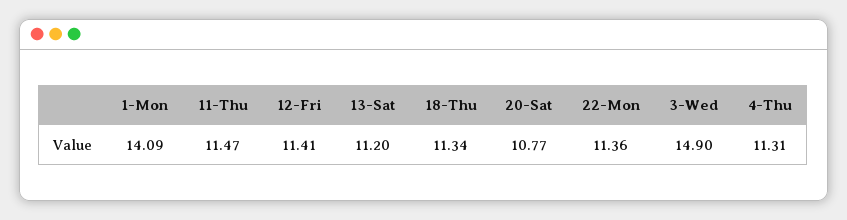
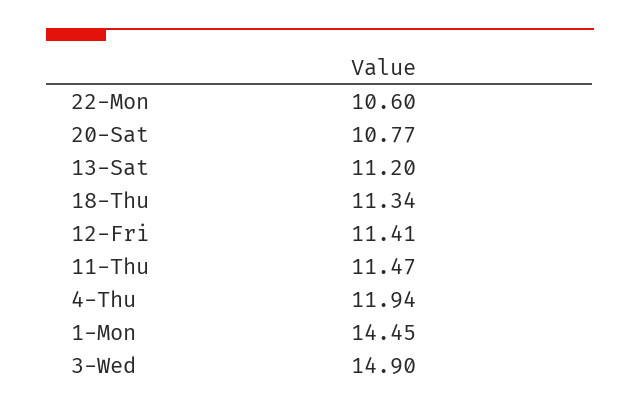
  {
-   "1-Mon": 14.09,
+   "1-Mon": 14.45,
    "11-Thu": 11.47,
    "12-Fri": 11.41,
    "13-Sat": 11.2,
    "18-Thu": 11.34,
    "20-Sat": 10.77,
-   "22-Mon": 11.36,
+   "22-Mon": 10.6,
    "3-Wed": 14.9,
-   "4-Thu": 11.31
+   "4-Thu": 11.94
  }

